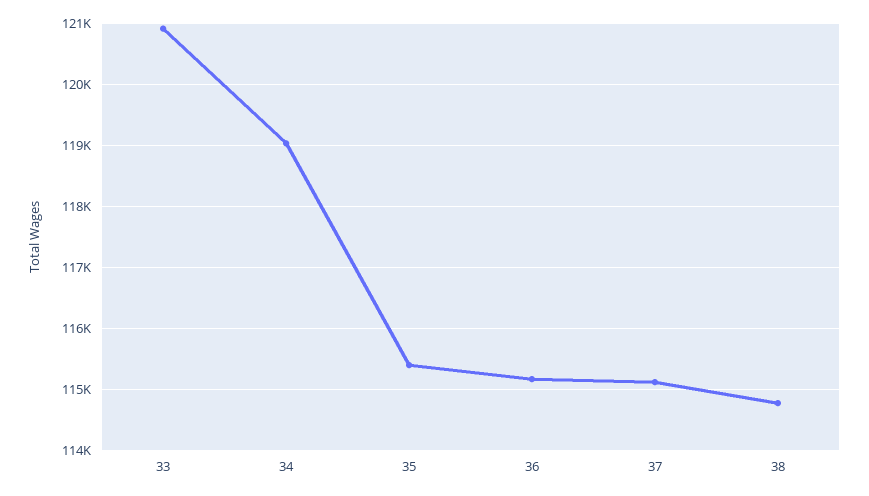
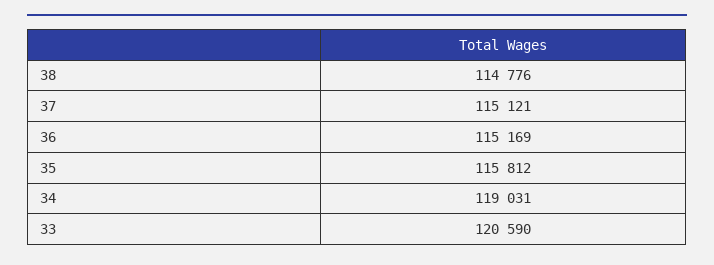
  {
-   "33": 120900,
+   "33": 120590,
    "34": 119031,
-   "35": 115400,
+   "35": 115812,
    "36": 115169,
    "37": 115121,
    "38": 114776
  }

